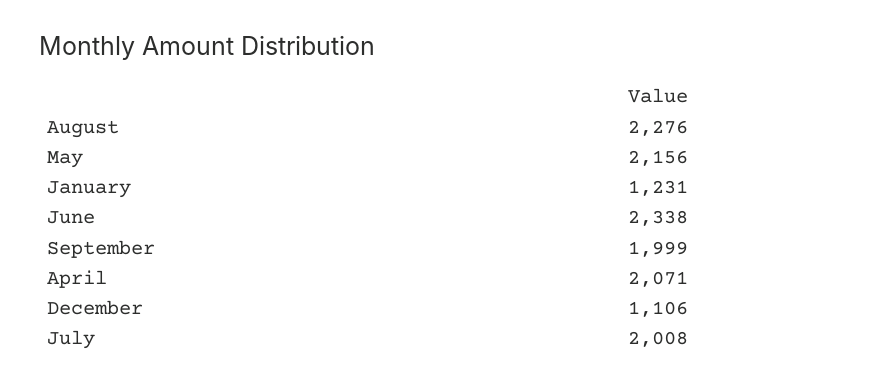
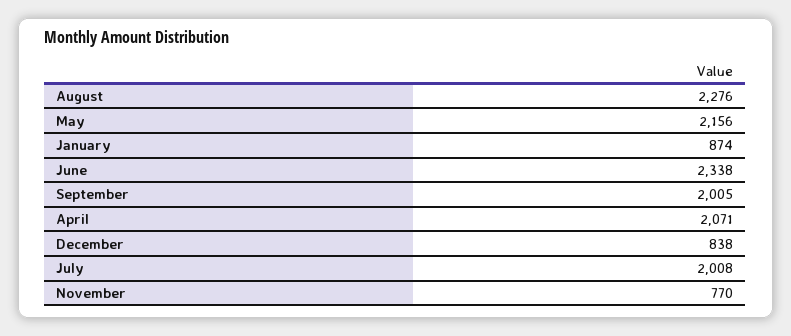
  {
    "August": 2276,
    "May": 2156,
-   "January": 1231,
+   "January": 874,
    "June": 2338,
-   "September": 1999,
+   "September": 2005,
    "April": 2071,
-   "December": 1106,
+   "December": 838,
-   "July": 2008
+   "July": 2008,
+   "November": 770
  }

